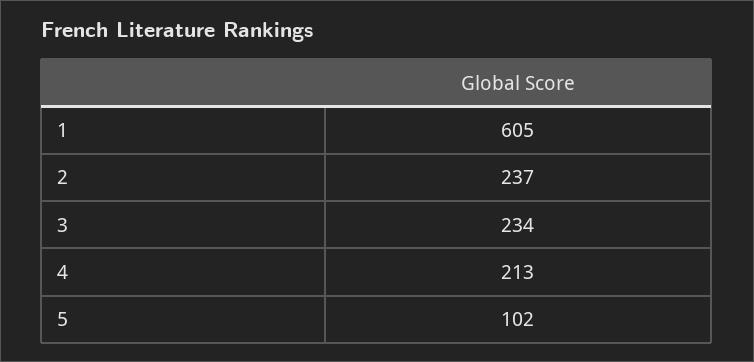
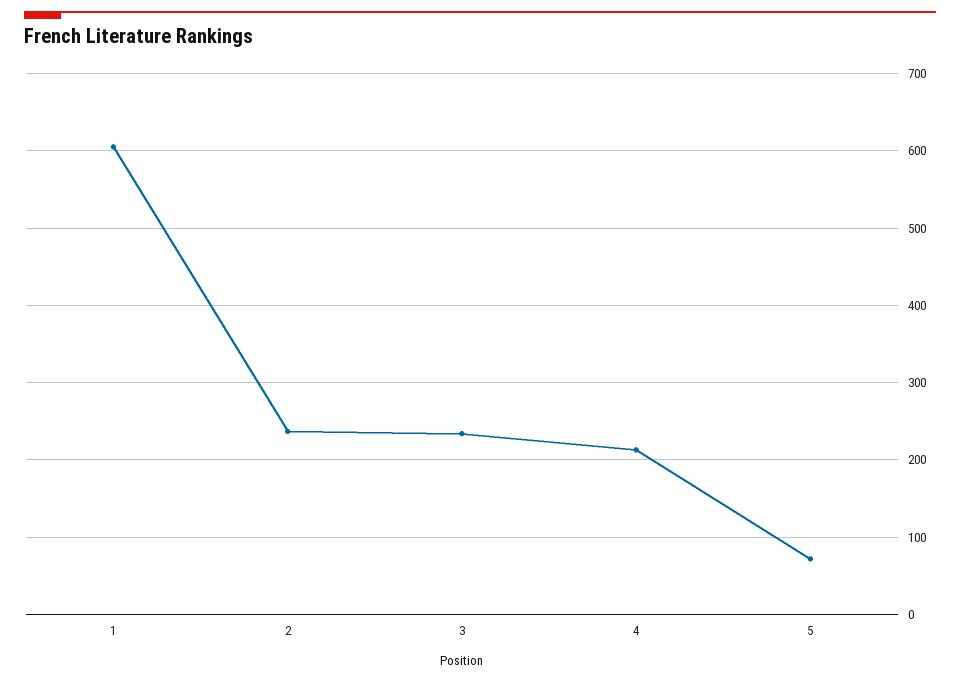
  {
    "1": 605,
    "2": 237,
    "3": 234,
    "4": 213,
-   "5": 102
+   "5": 70
  }

